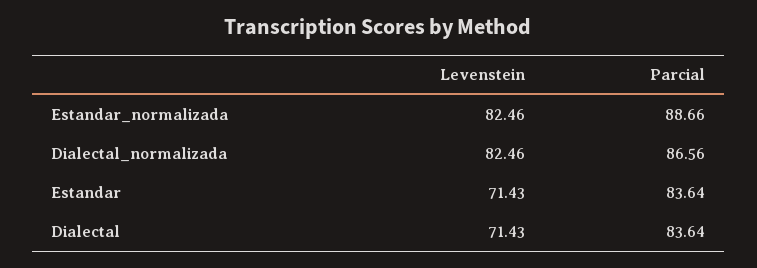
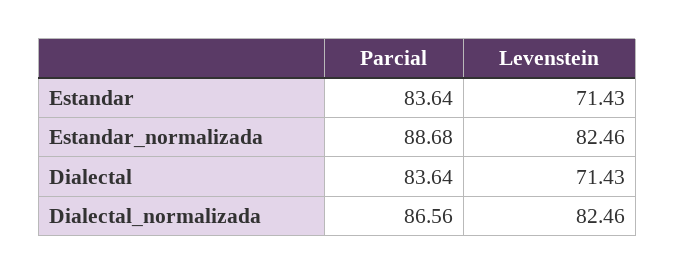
  {
    "Levenstein": {
      "Estandar_normalizada": 82.46,
      "Dialectal_normalizada": 82.46,
      "Estandar": 71.43,
      "Dialectal": 71.43
    },
    "Parcial": {
-     "Estandar_normalizada": 88.66,
+     "Estandar_normalizada": 88.68,
      "Dialectal_normalizada": 86.56,
      "Estandar": 83.64,
      "Dialectal": 83.64
    }
  }

